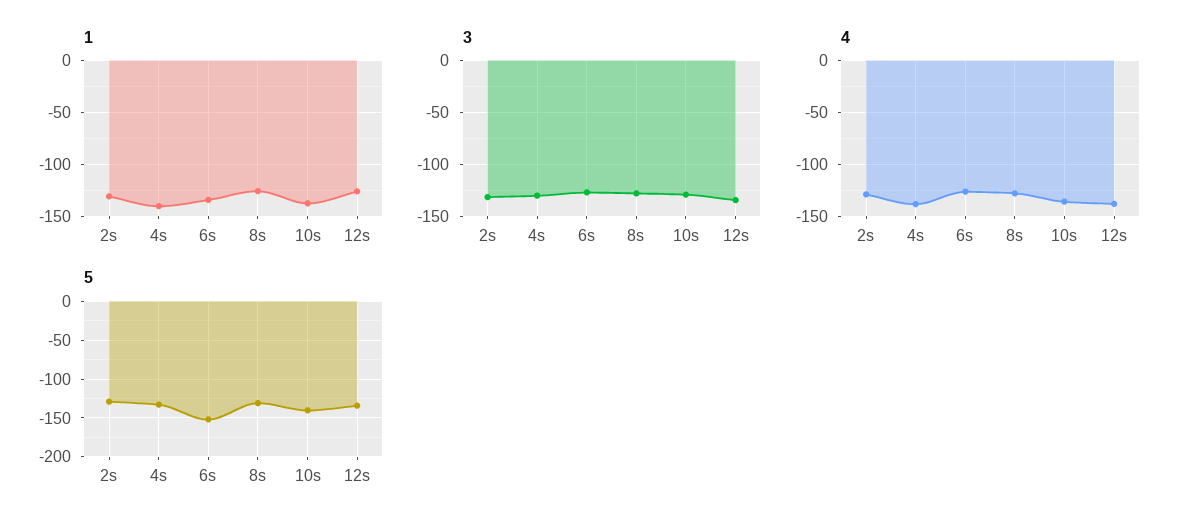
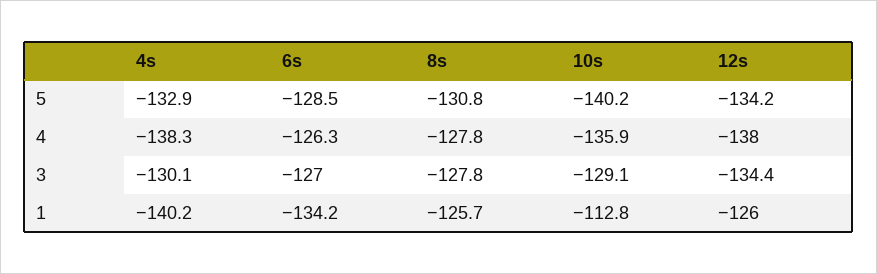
  {
    "1": {
-     "2s": -130,
      "4s": -140.2,
      "6s": -134.2,
      "8s": -125.7,
-     "10s": -140,
+     "10s": -112.8,
      "12s": -126
    },
    "3": {
-     "2s": -130,
      "4s": -130.1,
      "6s": -127,
      "8s": -127.8,
      "10s": -129.1,
      "12s": -134.4
    },
    "4": {
-     "2s": -130,
      "4s": -138.3,
      "6s": -126.3,
      "8s": -127.8,
      "10s": -135.9,
      "12s": -138
    },
    "5": {
-     "2s": -130,
      "4s": -132.9,
-     "6s": -150,
+     "6s": -128.5,
      "8s": -130.8,
      "10s": -140.2,
      "12s": -134.2
    }
  }

